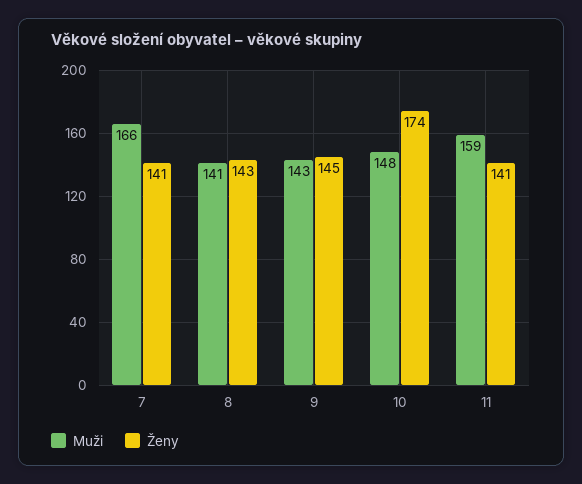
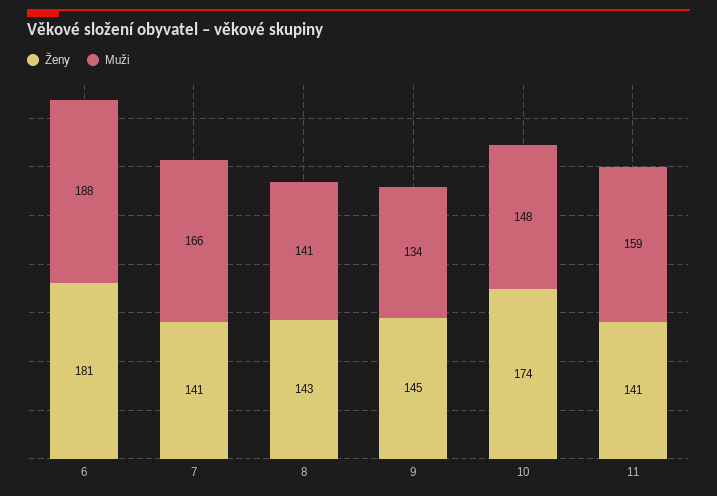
  {
    "Muži": {
      "7": 166,
      "8": 141,
-     "9": 143,
+     "9": 134,
      "10": 148,
-     "11": 159
+     "11": 159,
+     "6": 188
    },
    "Ženy": {
      "7": 141,
      "8": 143,
      "9": 145,
      "10": 174,
-     "11": 141
+     "11": 141,
+     "6": 181
    }
  }

